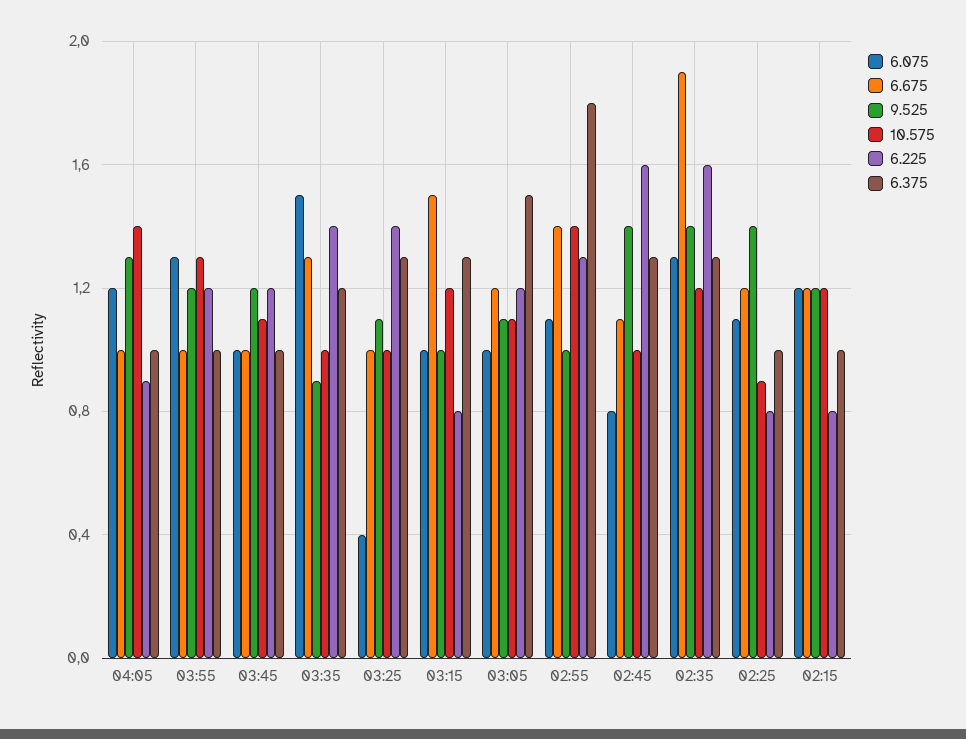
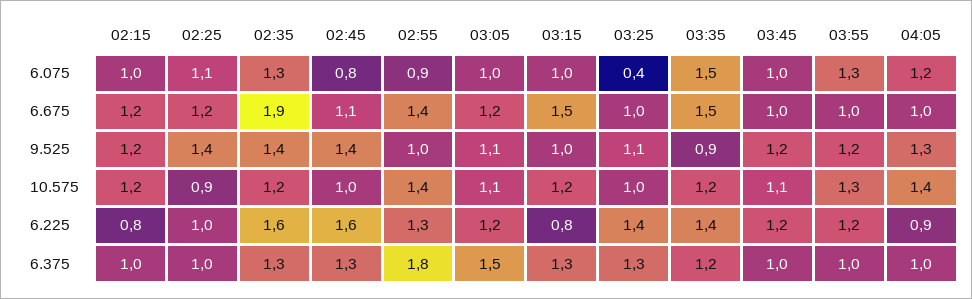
  {
    "6.075": {
      "04:05": 1.2,
      "03:55": 1.3,
      "03:45": 1,
      "03:35": 1.5,
      "03:25": 0.4,
      "03:15": 1,
      "03:05": 1,
-     "02:55": 1.1,
+     "02:55": 0.9,
      "02:45": 0.8,
      "02:35": 1.3,
      "02:25": 1.1,
-     "02:15": 1.2
+     "02:15": 1
    },
    "6.675": {
      "04:05": 1,
      "03:55": 1,
      "03:45": 1,
-     "03:35": 1.3,
+     "03:35": 1.5,
      "03:25": 1,
      "03:15": 1.5,
      "03:05": 1.2,
      "02:55": 1.4,
      "02:45": 1.1,
      "02:35": 1.9,
      "02:25": 1.2,
      "02:15": 1.2
    },
    "9.525": {
      "04:05": 1.3,
      "03:55": 1.2,
      "03:45": 1.2,
      "03:35": 0.9,
      "03:25": 1.1,
      "03:15": 1,
      "03:05": 1.1,
      "02:55": 1,
      "02:45": 1.4,
      "02:35": 1.4,
      "02:25": 1.4,
      "02:15": 1.2
    },
    "10.575": {
      "04:05": 1.4,
      "03:55": 1.3,
      "03:45": 1.1,
-     "03:35": 1,
+     "03:35": 1.2,
      "03:25": 1,
      "03:15": 1.2,
      "03:05": 1.1,
      "02:55": 1.4,
      "02:45": 1,
      "02:35": 1.2,
      "02:25": 0.9,
      "02:15": 1.2
    },
    "6.225": {
      "04:05": 0.9,
      "03:55": 1.2,
      "03:45": 1.2,
      "03:35": 1.4,
      "03:25": 1.4,
      "03:15": 0.8,
      "03:05": 1.2,
      "02:55": 1.3,
      "02:45": 1.6,
      "02:35": 1.6,
-     "02:25": 0.8,
+     "02:25": 1,
      "02:15": 0.8
    },
    "6.375": {
      "04:05": 1,
      "03:55": 1,
      "03:45": 1,
      "03:35": 1.2,
      "03:25": 1.3,
      "03:15": 1.3,
      "03:05": 1.5,
      "02:55": 1.8,
      "02:45": 1.3,
      "02:35": 1.3,
      "02:25": 1,
      "02:15": 1
    }
  }

